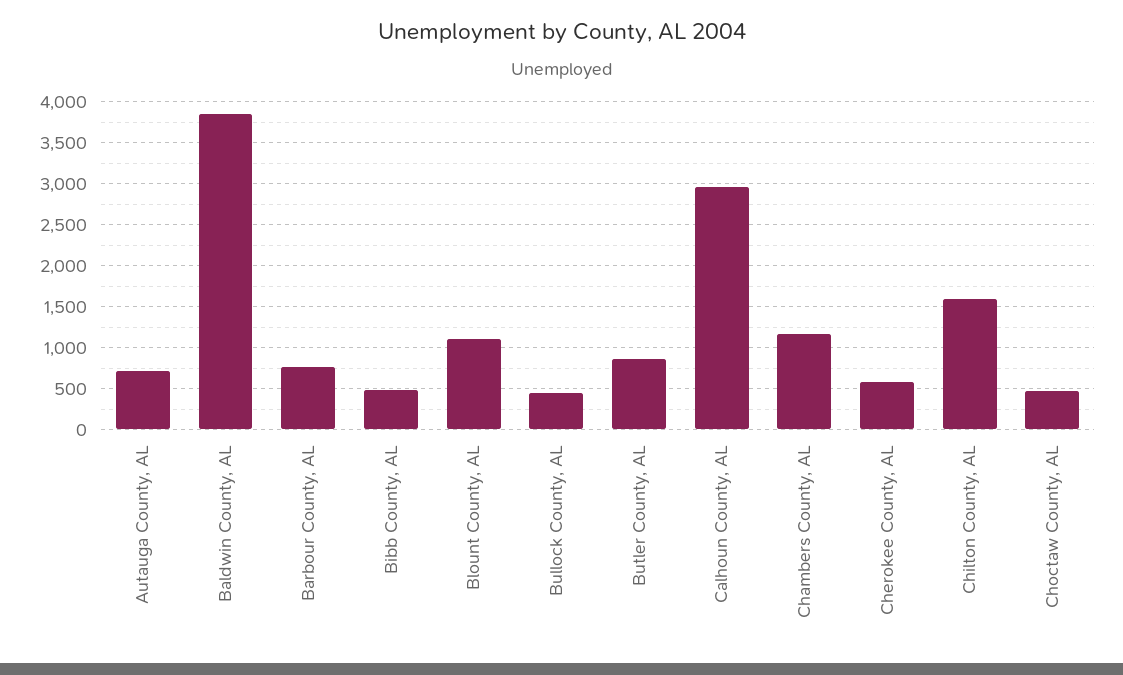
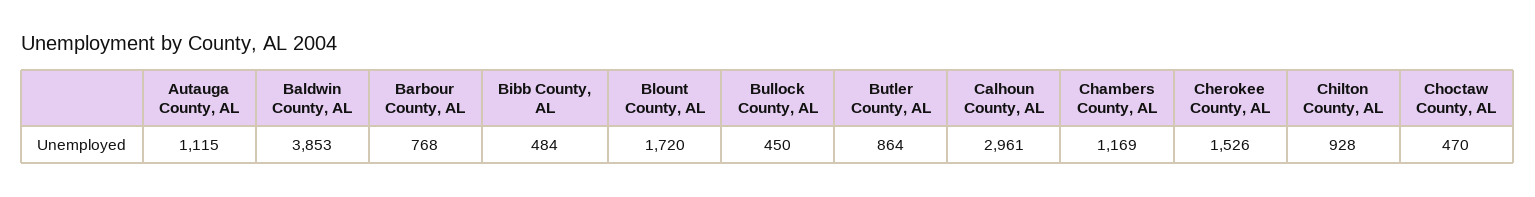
  {
-   "Autauga County, AL": 700,
+   "Autauga County, AL": 1115,
    "Baldwin County, AL": 3853,
    "Barbour County, AL": 768,
    "Bibb County, AL": 484,
-   "Blount County, AL": 1100,
+   "Blount County, AL": 1720,
    "Bullock County, AL": 450,
    "Butler County, AL": 864,
    "Calhoun County, AL": 2961,
    "Chambers County, AL": 1169,
-   "Cherokee County, AL": 600,
+   "Cherokee County, AL": 1526,
-   "Chilton County, AL": 1600,
+   "Chilton County, AL": 928,
    "Choctaw County, AL": 470
  }

